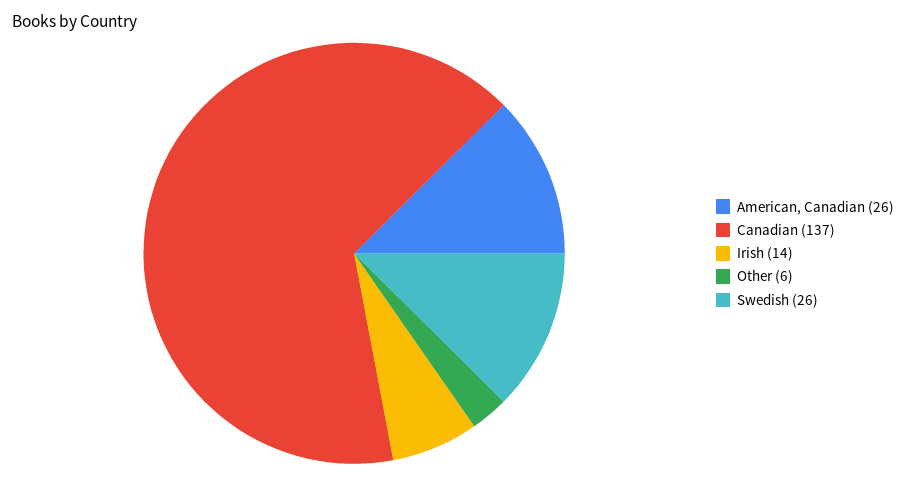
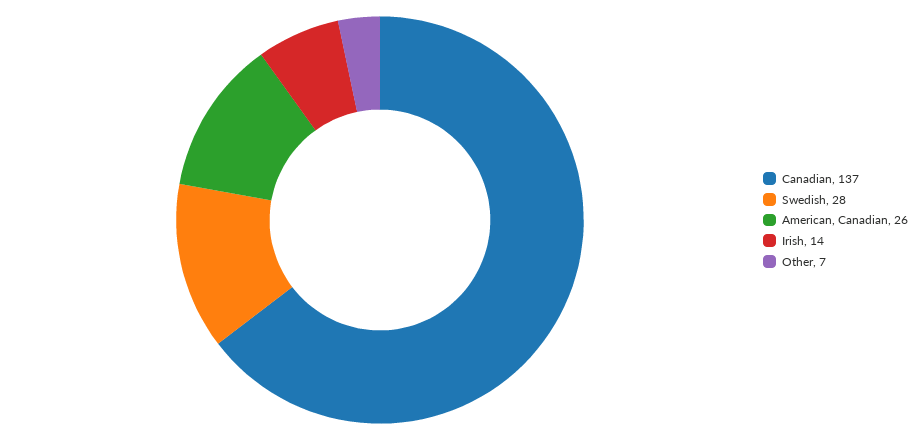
  {
    "American, Canadian": 26,
    "Canadian": 137,
    "Irish": 14,
-   "Other": 6,
+   "Other": 7,
-   "Swedish": 26
+   "Swedish": 28
  }

